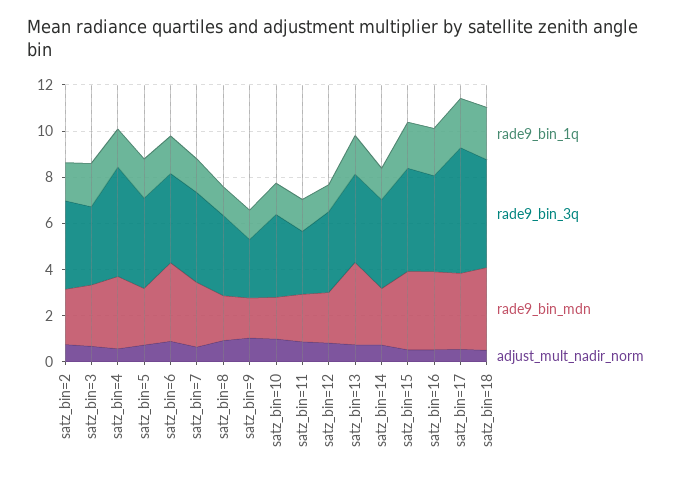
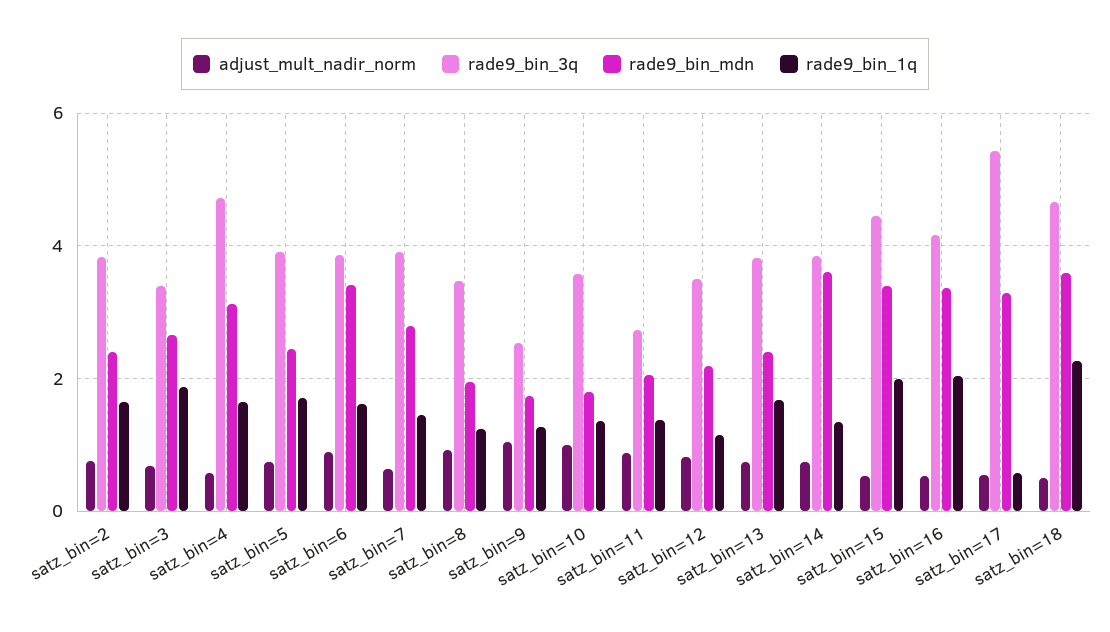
  {
    "rade9_bin_1q": {
      "satz_bin=2": 1.6,
      "satz_bin=3": 1.8,
      "satz_bin=4": 1.6,
      "satz_bin=5": 1.8,
      "satz_bin=6": 1.6,
      "satz_bin=7": 1.4,
      "satz_bin=8": 1.2,
      "satz_bin=9": 1.2,
      "satz_bin=10": 1.4,
      "satz_bin=11": 1.4,
      "satz_bin=12": 1.2,
      "satz_bin=13": 1.6,
      "satz_bin=14": 1.4,
      "satz_bin=15": 2,
      "satz_bin=16": 2,
-     "satz_bin=17": 2,
+     "satz_bin=17": 0.6,
      "satz_bin=18": 2.2
    },
    "rade9_bin_3q": {
      "satz_bin=2": 3.8,
      "satz_bin=3": 3.4,
      "satz_bin=4": 4.8,
      "satz_bin=5": 4,
      "satz_bin=6": 3.8,
      "satz_bin=7": 4,
      "satz_bin=8": 3.4,
      "satz_bin=9": 2.6,
      "satz_bin=10": 3.6,
      "satz_bin=11": 2.8,
      "satz_bin=12": 3.6,
      "satz_bin=13": 3.8,
      "satz_bin=14": 3.8,
      "satz_bin=15": 4.4,
      "satz_bin=16": 4.2,
      "satz_bin=17": 5.4,
      "satz_bin=18": 4.6
    },
    "rade9_bin_mdn": {
      "satz_bin=2": 2.4,
      "satz_bin=3": 2.6,
      "satz_bin=4": 3.2,
      "satz_bin=5": 2.4,
      "satz_bin=6": 3.4,
      "satz_bin=7": 2.8,
      "satz_bin=8": 2,
      "satz_bin=9": 1.8,
      "satz_bin=10": 1.8,
      "satz_bin=11": 2,
      "satz_bin=12": 2.2,
-     "satz_bin=13": 3.5,
+     "satz_bin=13": 2.4,
-     "satz_bin=14": 2.5,
+     "satz_bin=14": 3.6,
      "satz_bin=15": 3.4,
      "satz_bin=16": 3.4,
      "satz_bin=17": 3.2,
      "satz_bin=18": 3.6
    },
    "adjust_mult_nadir_norm": {
      "satz_bin=2": 0.8,
      "satz_bin=3": 0.6,
      "satz_bin=4": 0.6,
      "satz_bin=5": 0.8,
      "satz_bin=6": 0.8,
      "satz_bin=7": 0.6,
      "satz_bin=8": 1,
      "satz_bin=9": 1,
      "satz_bin=10": 1,
      "satz_bin=11": 0.8,
      "satz_bin=12": 0.8,
      "satz_bin=13": 0.8,
      "satz_bin=14": 0.8,
      "satz_bin=15": 0.6,
      "satz_bin=16": 0.6,
      "satz_bin=17": 0.6,
      "satz_bin=18": 0.6
    }
  }

